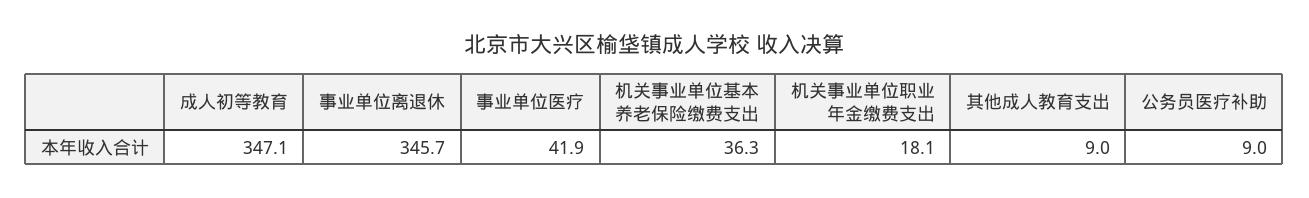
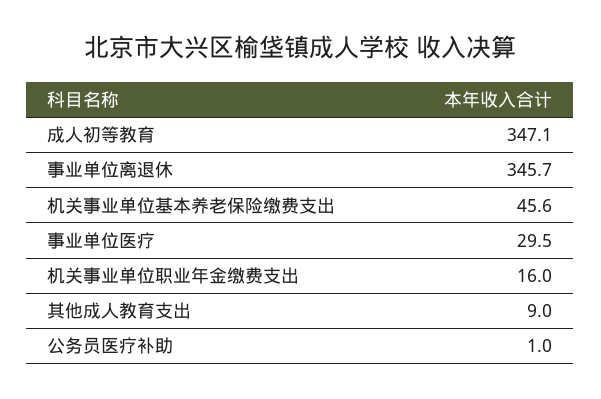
  {
    "成人初等教育": 347.1,
    "事业单位离退休": 345.7,
-   "事业单位医疗": 41.9,
+   "事业单位医疗": 29.5,
-   "机关事业单位基本养老保险缴费支出": 36.3,
+   "机关事业单位基本养老保险缴费支出": 45.6,
-   "机关事业单位职业年金缴费支出": 18.1,
+   "机关事业单位职业年金缴费支出": 16,
    "其他成人教育支出": 9,
-   "公务员医疗补助": 9
+   "公务员医疗补助": 1
  }

